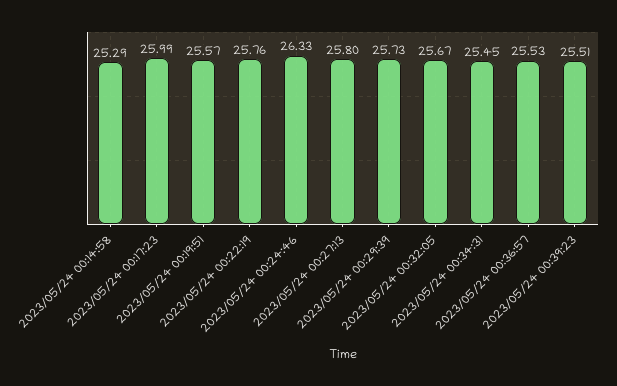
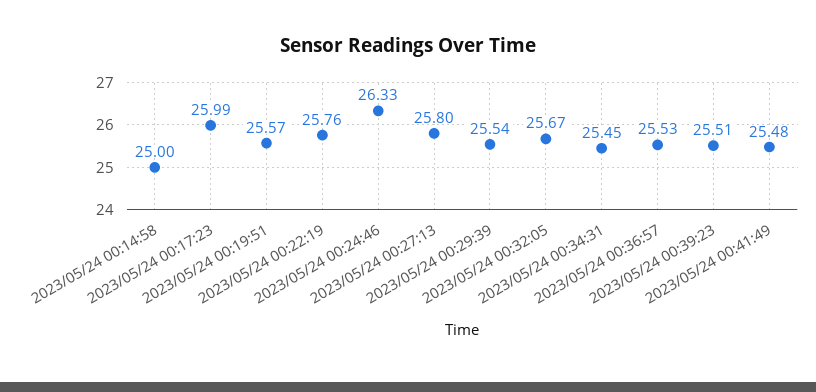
  {
-   "2023/05/24 00:14:58": 25.29,
+   "2023/05/24 00:14:58": 25,
    "2023/05/24 00:17:23": 25.99,
    "2023/05/24 00:19:51": 25.57,
    "2023/05/24 00:22:19": 25.76,
    "2023/05/24 00:24:46": 26.33,
    "2023/05/24 00:27:13": 25.8,
-   "2023/05/24 00:29:39": 25.73,
+   "2023/05/24 00:29:39": 25.54,
    "2023/05/24 00:32:05": 25.67,
    "2023/05/24 00:34:31": 25.45,
    "2023/05/24 00:36:57": 25.53,
-   "2023/05/24 00:39:23": 25.51
+   "2023/05/24 00:39:23": 25.51,
+   "2023/05/24 00:41:49": 25.48
  }

